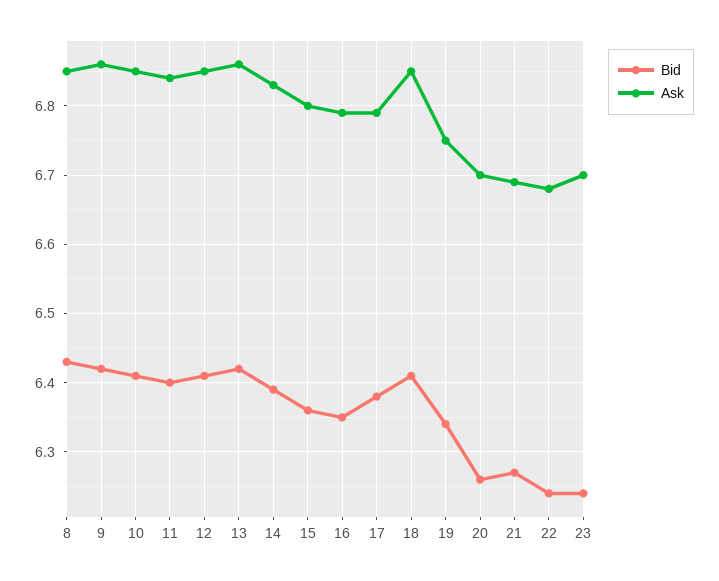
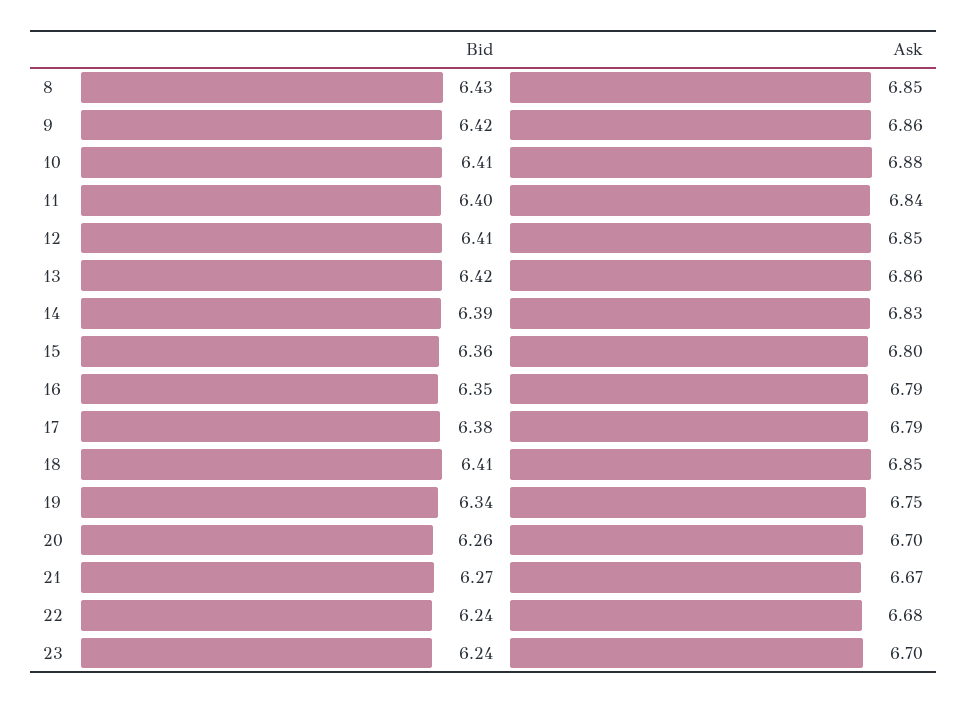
  {
    "Bid": {
      "8": 6.43,
      "9": 6.42,
      "10": 6.41,
      "11": 6.4,
      "12": 6.41,
      "13": 6.42,
      "14": 6.39,
      "15": 6.36,
      "16": 6.35,
      "17": 6.38,
      "18": 6.41,
      "19": 6.34,
      "20": 6.26,
      "21": 6.27,
      "22": 6.24,
      "23": 6.24
    },
    "Ask": {
      "8": 6.85,
      "9": 6.86,
-     "10": 6.85,
+     "10": 6.88,
      "11": 6.84,
      "12": 6.85,
      "13": 6.86,
      "14": 6.83,
      "15": 6.8,
      "16": 6.79,
      "17": 6.79,
      "18": 6.85,
      "19": 6.75,
      "20": 6.7,
-     "21": 6.69,
+     "21": 6.67,
      "22": 6.68,
      "23": 6.7
    }
  }

